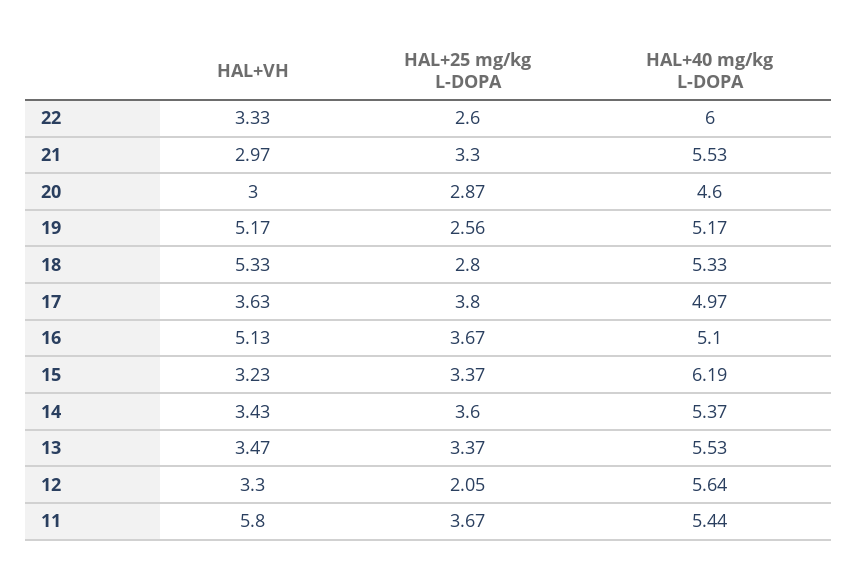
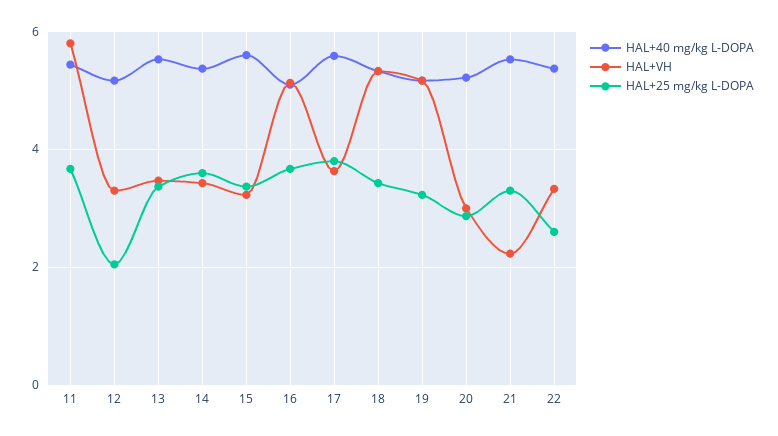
  {
    "HAL+VH": {
      "22": 3.33,
-     "21": 2.97,
+     "21": 2.2,
      "20": 3,
      "19": 5.17,
      "18": 5.33,
      "17": 3.63,
      "16": 5.13,
      "15": 3.23,
      "14": 3.43,
      "13": 3.47,
      "12": 3.3,
      "11": 5.8
    },
    "HAL+25 mg/kg L-DOPA": {
      "22": 2.6,
      "21": 3.3,
      "20": 2.87,
-     "19": 2.56,
+     "19": 3.2,
-     "18": 2.8,
+     "18": 3.4,
      "17": 3.8,
      "16": 3.67,
      "15": 3.37,
      "14": 3.6,
      "13": 3.37,
      "12": 2.05,
      "11": 3.67
    },
    "HAL+40 mg/kg L-DOPA": {
-     "22": 6,
+     "22": 5.4,
      "21": 5.53,
-     "20": 4.6,
+     "20": 5.2,
      "19": 5.17,
      "18": 5.33,
-     "17": 4.97,
+     "17": 5.6,
      "16": 5.1,
-     "15": 6.19,
+     "15": 5.6,
      "14": 5.37,
      "13": 5.53,
-     "12": 5.64,
+     "12": 5.2,
      "11": 5.44
    }
  }

